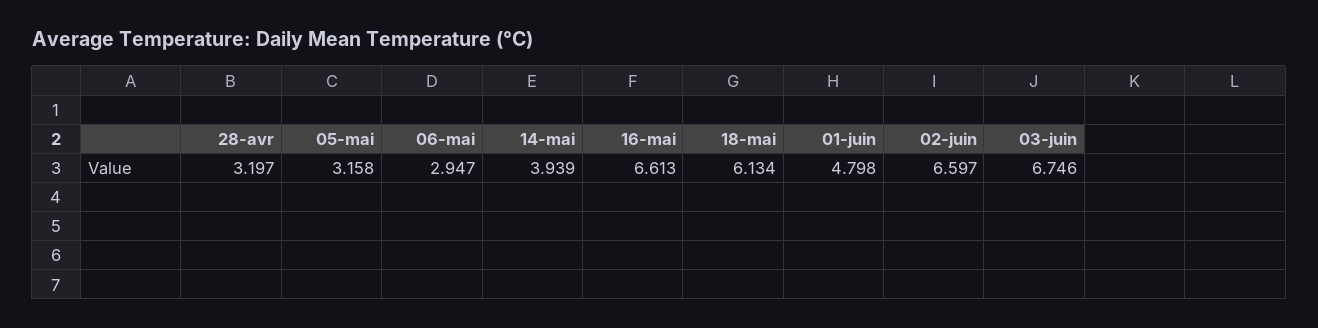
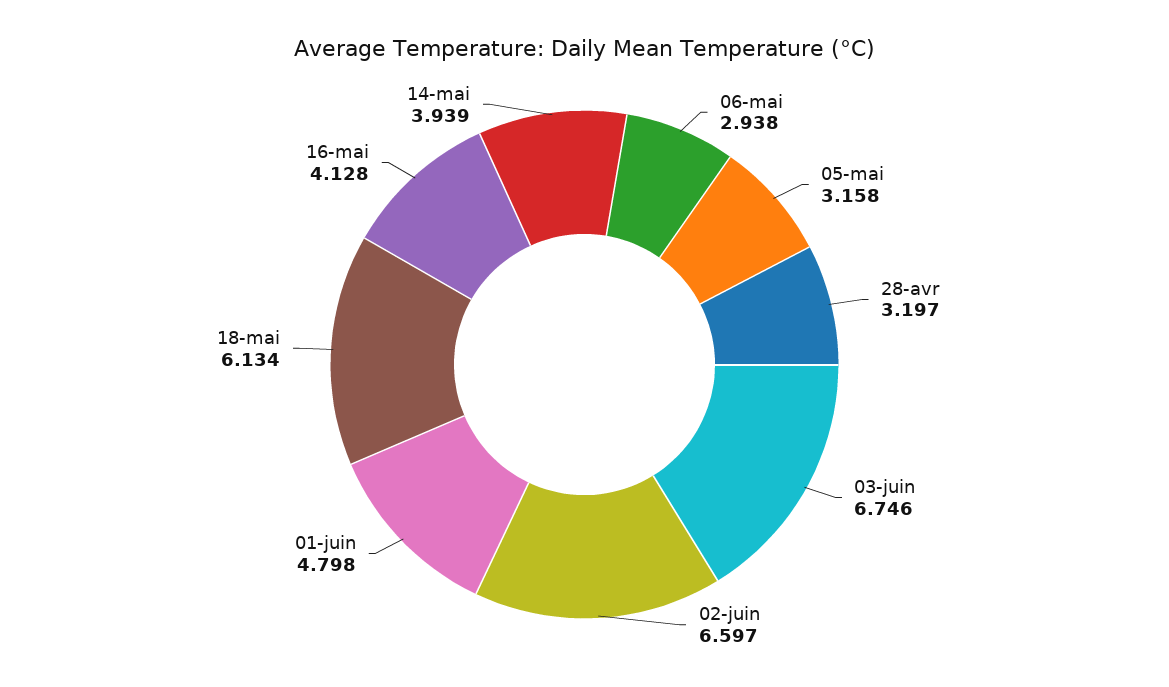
  {
    "28-avr": 3.197,
    "05-mai": 3.158,
-   "06-mai": 2.947,
+   "06-mai": 2.938,
    "14-mai": 3.939,
-   "16-mai": 6.613,
+   "16-mai": 4.128,
    "18-mai": 6.134,
    "01-juin": 4.798,
    "02-juin": 6.597,
    "03-juin": 6.746
  }

